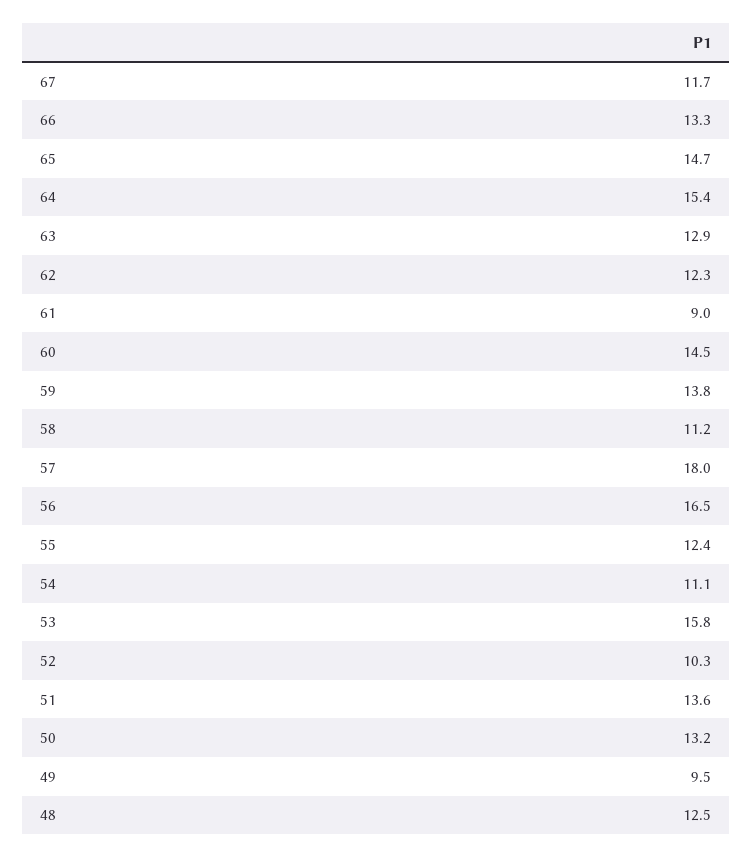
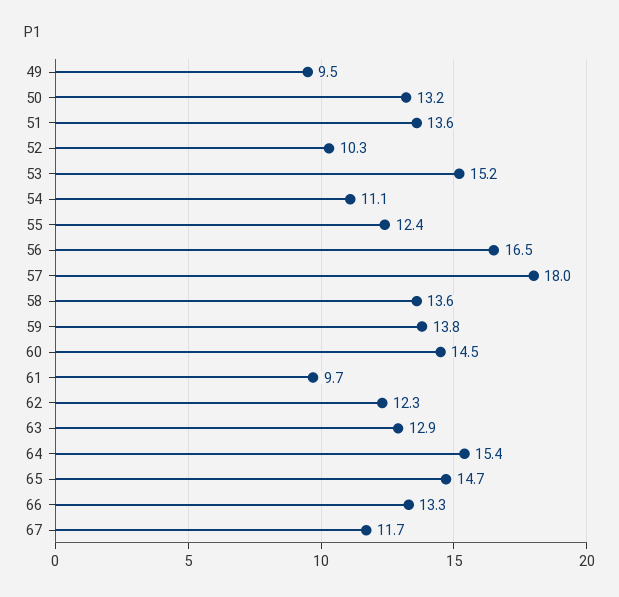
  {
    "67": 11.7,
    "66": 13.3,
    "65": 14.7,
    "64": 15.4,
    "63": 12.9,
    "62": 12.3,
-   "61": 9,
+   "61": 9.7,
    "60": 14.5,
    "59": 13.8,
-   "58": 11.2,
+   "58": 13.6,
    "57": 18,
    "56": 16.5,
    "55": 12.4,
    "54": 11.1,
-   "53": 15.8,
+   "53": 15.2,
    "52": 10.3,
    "51": 13.6,
    "50": 13.2,
-   "49": 9.5,
+   "49": 9.5
-   "48": 12.5
  }

